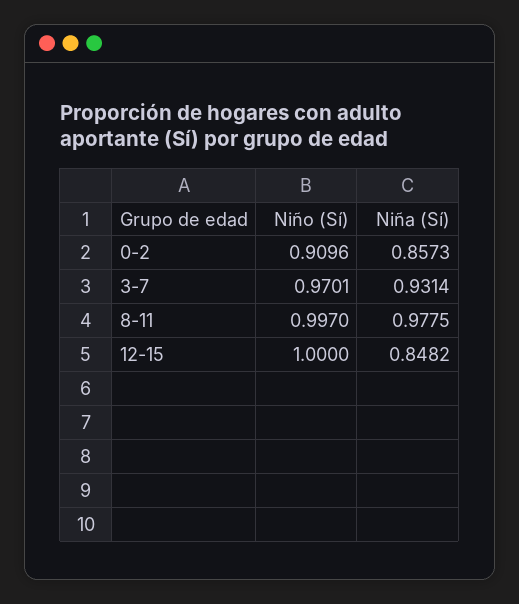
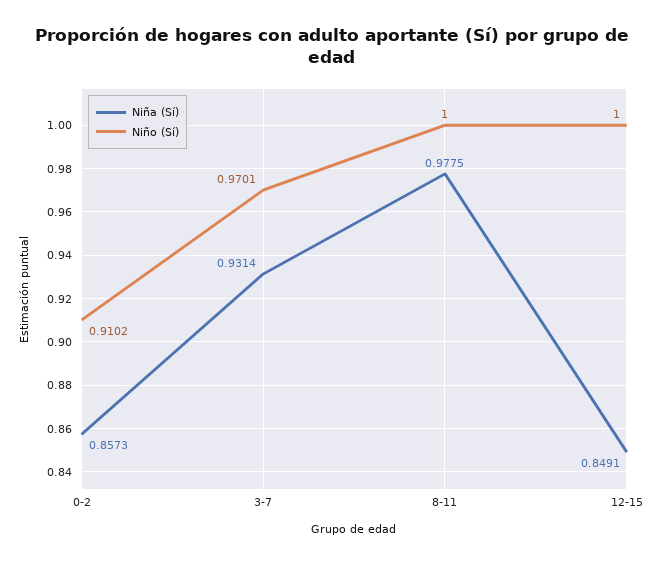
  {
    "Niño (Sí)": {
-     "0-2": 0.9096,
+     "0-2": 0.9102,
      "3-7": 0.9701,
-     "8-11": 0.997,
+     "8-11": 1,
      "12-15": 1
    },
    "Niña (Sí)": {
      "0-2": 0.8573,
      "3-7": 0.9314,
      "8-11": 0.9775,
-     "12-15": 0.8482
+     "12-15": 0.8491
    }
  }

